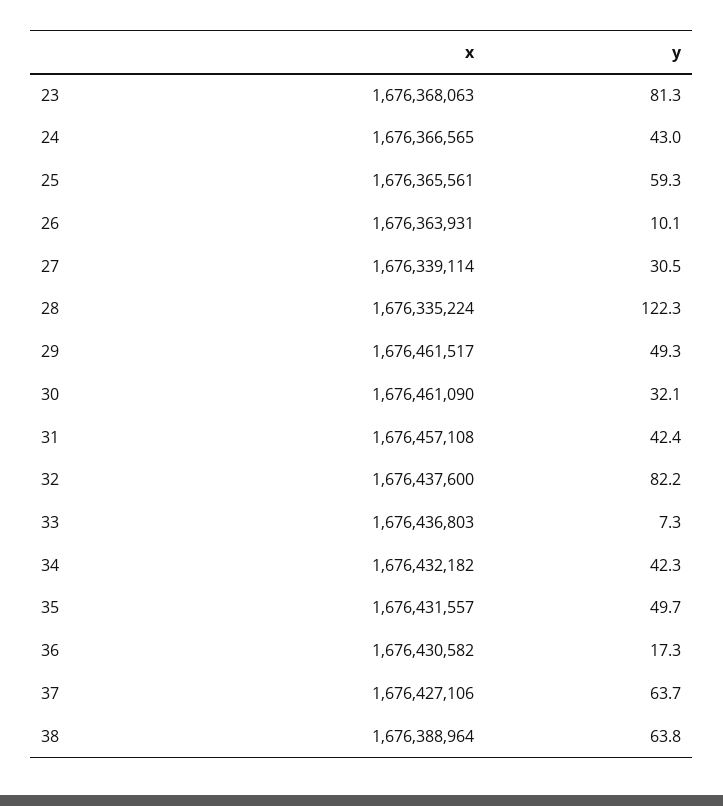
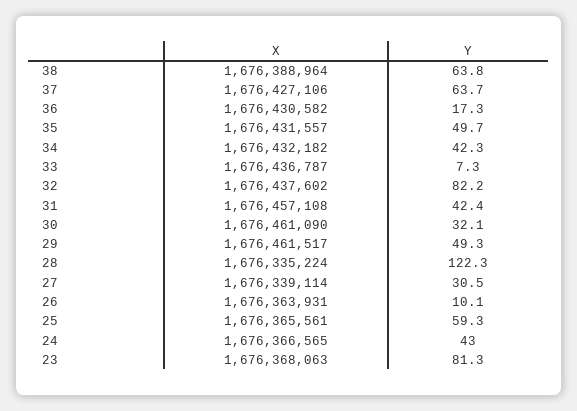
  {
    "x": {
      "23": 1676368063,
      "24": 1676366565,
      "25": 1676365561,
      "26": 1676363931,
      "27": 1676339114,
      "28": 1676335224,
      "29": 1676461517,
      "30": 1676461090,
      "31": 1676457108,
-     "32": 1676437600,
+     "32": 1676437602,
-     "33": 1676436803,
+     "33": 1676436787,
      "34": 1676432182,
      "35": 1676431557,
      "36": 1676430582,
      "37": 1676427106,
      "38": 1676388964
    },
    "y": {
      "23": 81.3,
      "24": 43,
      "25": 59.3,
      "26": 10.1,
      "27": 30.5,
      "28": 122.3,
      "29": 49.3,
      "30": 32.1,
      "31": 42.4,
      "32": 82.2,
      "33": 7.3,
      "34": 42.3,
      "35": 49.7,
      "36": 17.3,
      "37": 63.7,
      "38": 63.8
    }
  }

